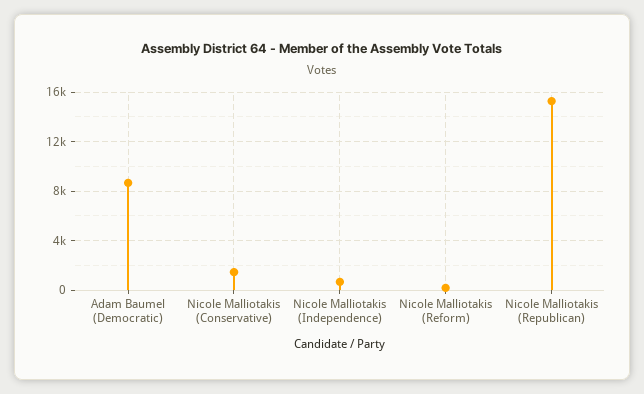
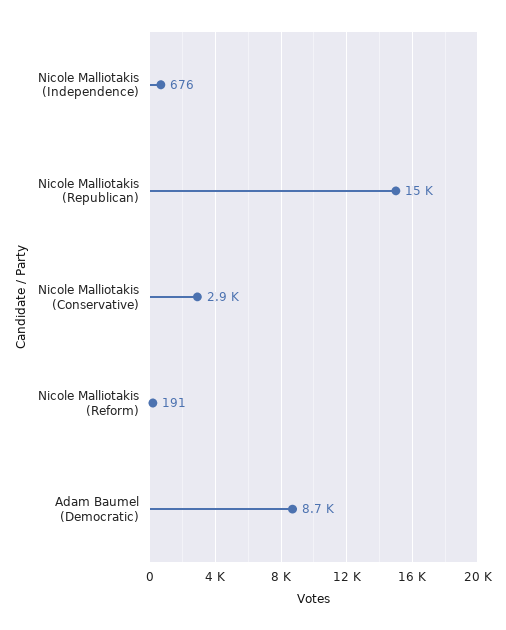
  {
    "Adam Baumel (Democratic)": 8700,
-   "Nicole Malliotakis (Conservative)": 1500,
+   "Nicole Malliotakis (Conservative)": 2900,
    "Nicole Malliotakis (Independence)": 676,
    "Nicole Malliotakis (Reform)": 191,
    "Nicole Malliotakis (Republican)": 15000
  }

